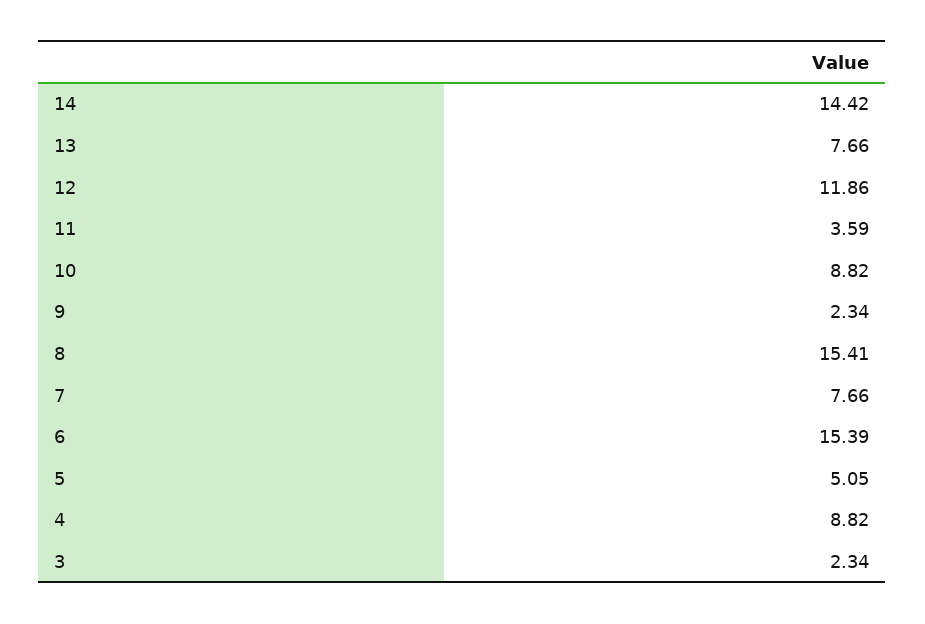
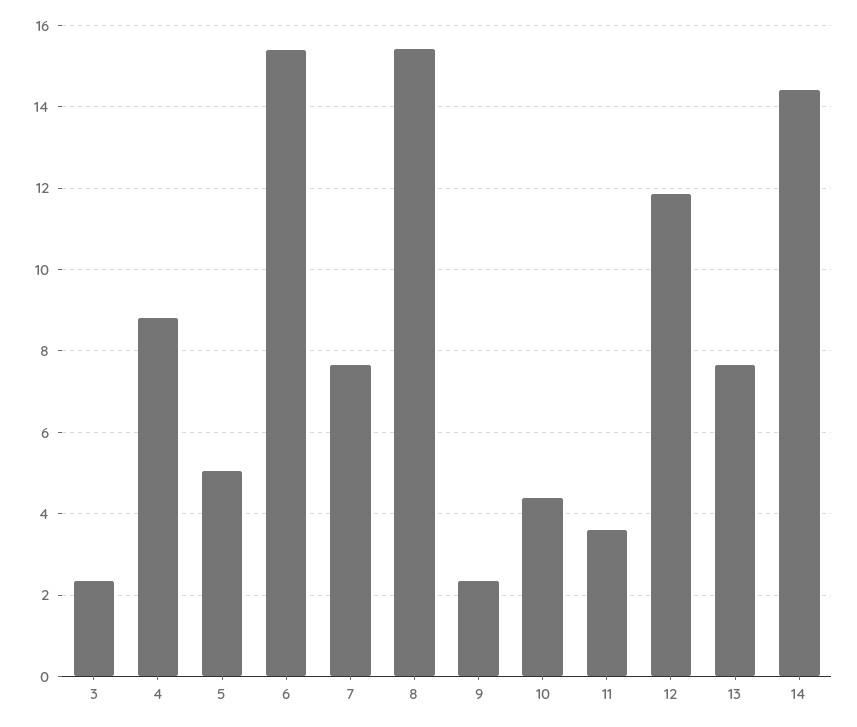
  {
    "14": 14.42,
    "13": 7.66,
    "12": 11.86,
    "11": 3.59,
-   "10": 8.82,
+   "10": 4.4,
    "9": 2.34,
    "8": 15.41,
    "7": 7.66,
    "6": 15.39,
    "5": 5.05,
    "4": 8.82,
    "3": 2.34
  }

